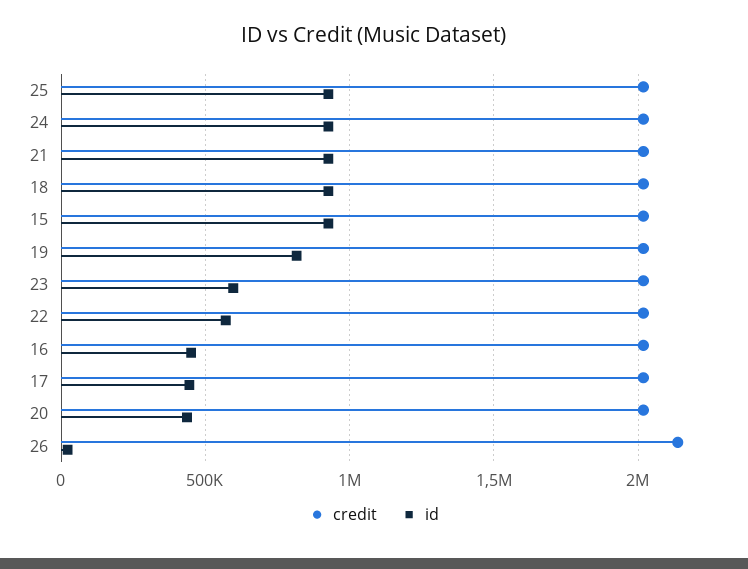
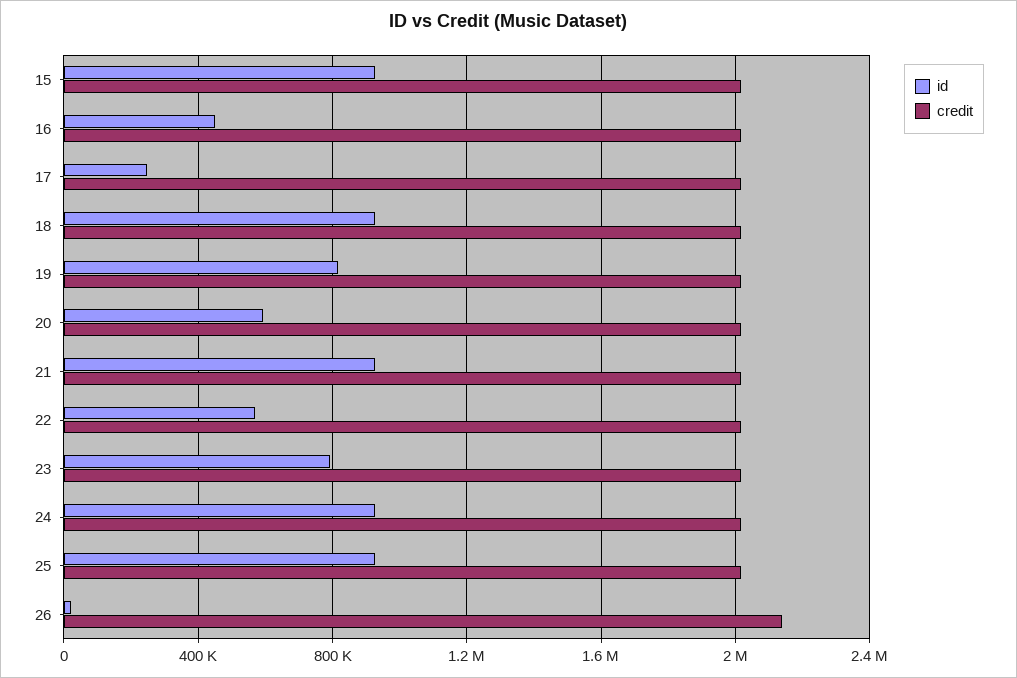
  {
    "credit": {
      "25": 2000000,
      "24": 2000000,
      "21": 2000000,
      "18": 2000000,
      "15": 2000000,
      "19": 2000000,
      "23": 2000000,
      "22": 2000000,
      "16": 2000000,
      "17": 2000000,
      "20": 2000000,
      "26": 2150000
    },
    "id": {
      "25": 950000,
      "24": 950000,
      "21": 950000,
      "18": 950000,
      "15": 950000,
      "19": 800000,
-     "23": 600000,
+     "23": 800000,
      "22": 550000,
      "16": 450000,
-     "17": 450000,
+     "17": 250000,
-     "20": 450000,
+     "20": 600000,
      "26": 0
    }
  }

